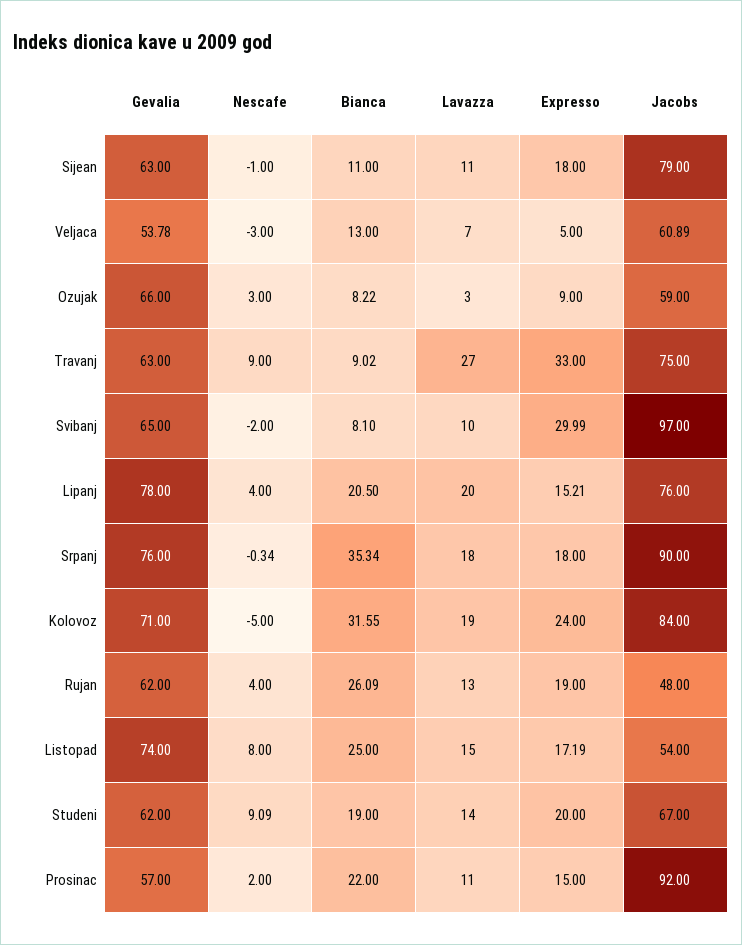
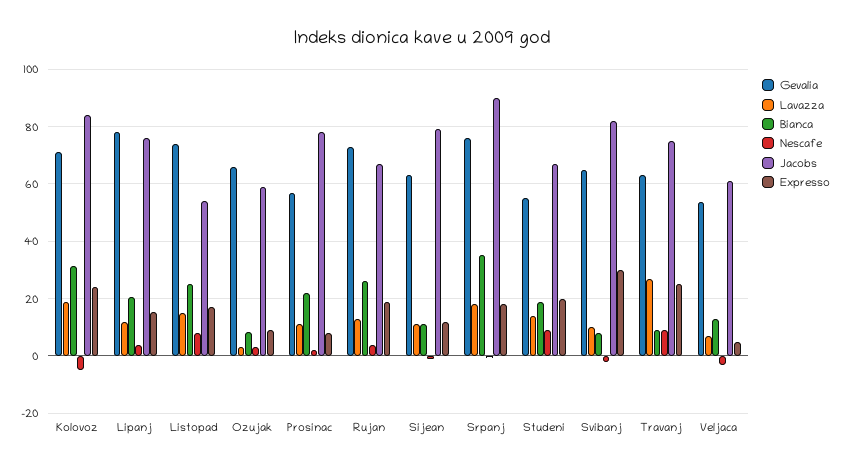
  {
    "Gevalia": {
      "Sijean": 63,
      "Veljaca": 53.78,
      "Ozujak": 66,
      "Travanj": 63,
      "Svibanj": 65,
      "Lipanj": 78,
      "Srpanj": 76,
      "Kolovoz": 71,
-     "Rujan": 62,
+     "Rujan": 72.5,
      "Listopad": 74,
-     "Studeni": 62,
+     "Studeni": 55,
      "Prosinac": 57
    },
    "Nescafe": {
      "Sijean": -1,
      "Veljaca": -3,
      "Ozujak": 3,
      "Travanj": 9,
      "Svibanj": -2,
      "Lipanj": 4,
      "Srpanj": -0.34,
      "Kolovoz": -5,
      "Rujan": 4,
      "Listopad": 8,
      "Studeni": 9.09,
      "Prosinac": 2
    },
    "Bianca": {
      "Sijean": 11,
      "Veljaca": 13,
      "Ozujak": 8.22,
      "Travanj": 9.02,
      "Svibanj": 8.1,
      "Lipanj": 20.5,
      "Srpanj": 35.34,
      "Kolovoz": 31.55,
      "Rujan": 26.09,
      "Listopad": 25,
      "Studeni": 19,
      "Prosinac": 22
    },
    "Lavazza": {
      "Sijean": 11,
      "Veljaca": 7,
      "Ozujak": 3,
      "Travanj": 27,
      "Svibanj": 10,
-     "Lipanj": 20,
+     "Lipanj": 12.5,
      "Srpanj": 18,
      "Kolovoz": 19,
      "Rujan": 13,
      "Listopad": 15,
      "Studeni": 14,
      "Prosinac": 11
    },
    "Expresso": {
-     "Sijean": 18,
+     "Sijean": 12.5,
      "Veljaca": 5,
      "Ozujak": 9,
-     "Travanj": 33,
+     "Travanj": 25,
      "Svibanj": 29.99,
      "Lipanj": 15.21,
      "Srpanj": 18,
      "Kolovoz": 24,
      "Rujan": 19,
      "Listopad": 17.19,
      "Studeni": 20,
-     "Prosinac": 15
+     "Prosinac": 7.5
    },
    "Jacobs": {
      "Sijean": 79,
      "Veljaca": 60.89,
      "Ozujak": 59,
      "Travanj": 75,
-     "Svibanj": 97,
+     "Svibanj": 82.5,
      "Lipanj": 76,
      "Srpanj": 90,
      "Kolovoz": 84,
-     "Rujan": 48,
+     "Rujan": 67.5,
      "Listopad": 54,
      "Studeni": 67,
-     "Prosinac": 92
+     "Prosinac": 77.5
    }
  }

